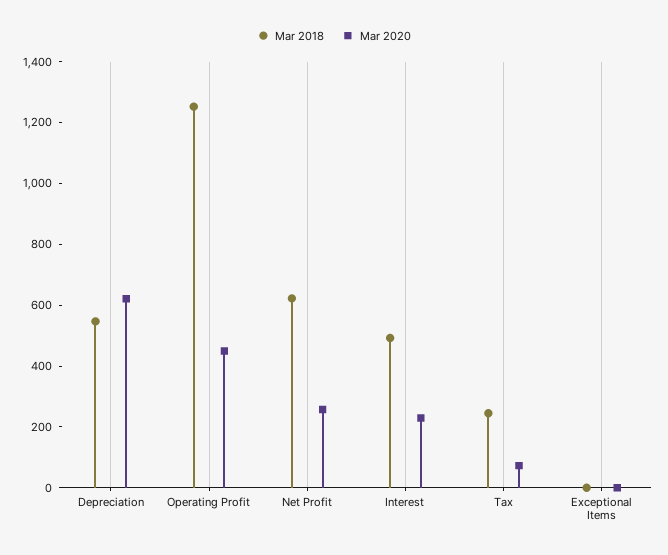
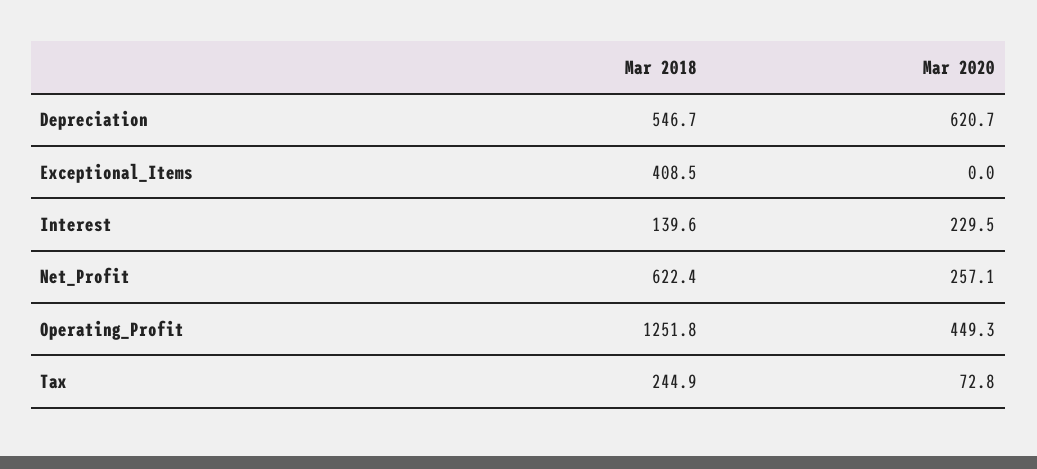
  {
    "Mar 2018": {
      "Depreciation": 546.7,
      "Operating Profit": 1251.8,
      "Net Profit": 622.4,
-     "Interest": 500,
+     "Interest": 139.6,
      "Tax": 244.9,
-     "Exceptional Items": 0
+     "Exceptional Items": 408.5
    },
    "Mar 2020": {
      "Depreciation": 620.7,
      "Operating Profit": 449.3,
      "Net Profit": 257.1,
      "Interest": 229.5,
      "Tax": 72.8,
      "Exceptional Items": 0
    }
  }

